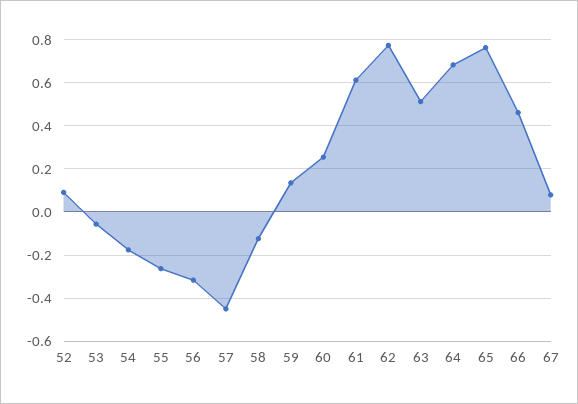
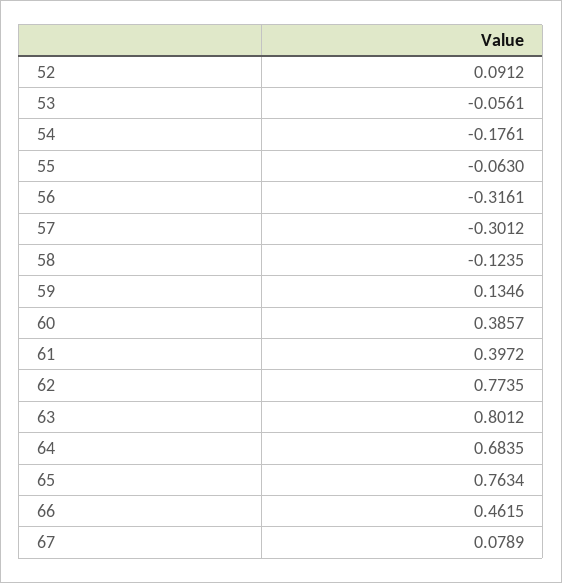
  {
    "52": 0.0912,
    "53": -0.0561,
    "54": -0.1761,
-   "55": -0.25,
+   "55": -0.063,
    "56": -0.3161,
-   "57": -0.45,
+   "57": -0.3012,
    "58": -0.1235,
    "59": 0.1346,
-   "60": 0.25,
+   "60": 0.3857,
-   "61": 0.6,
+   "61": 0.3972,
    "62": 0.7735,
-   "63": 0.5,
+   "63": 0.8012,
    "64": 0.6835,
    "65": 0.7634,
    "66": 0.4615,
    "67": 0.0789
  }

